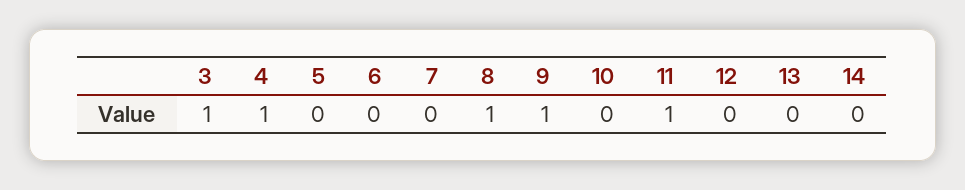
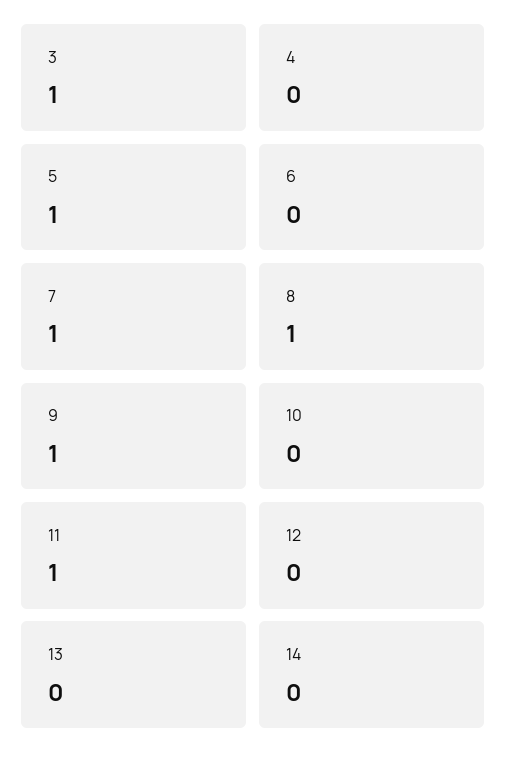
  {
    "3": 1,
-   "4": 1,
+   "4": 0,
-   "5": 0,
+   "5": 1,
    "6": 0,
-   "7": 0,
+   "7": 1,
    "8": 1,
    "9": 1,
    "10": 0,
    "11": 1,
    "12": 0,
    "13": 0,
    "14": 0
  }

